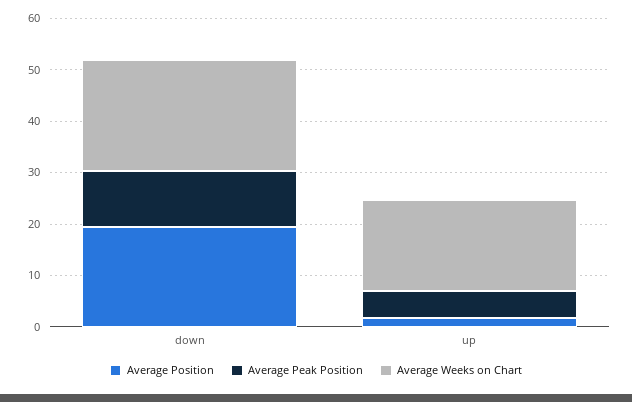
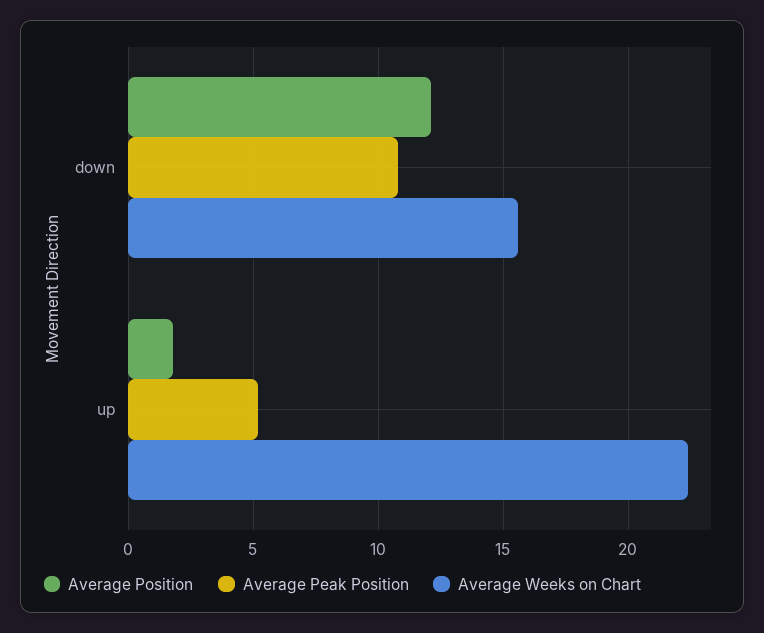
  {
    "Average Position": {
-     "down": 20,
+     "down": 12,
      "up": 2
    },
    "Average Peak Position": {
      "down": 11,
      "up": 5
    },
    "Average Weeks on Chart": {
-     "down": 22,
+     "down": 15.5,
-     "up": 18
+     "up": 22.5
    }
  }

